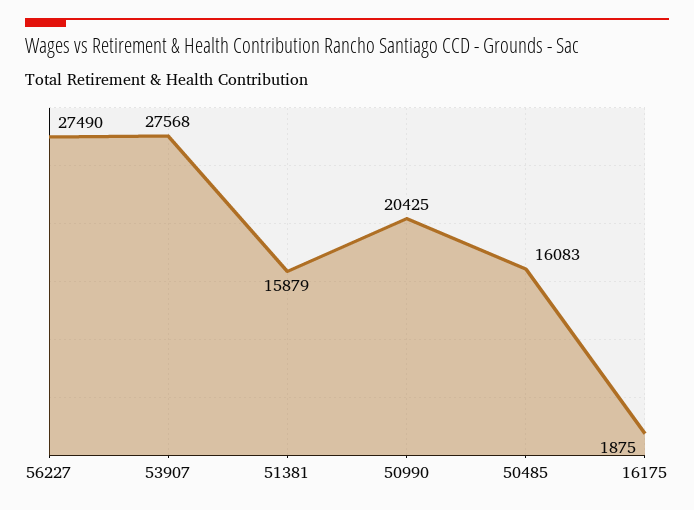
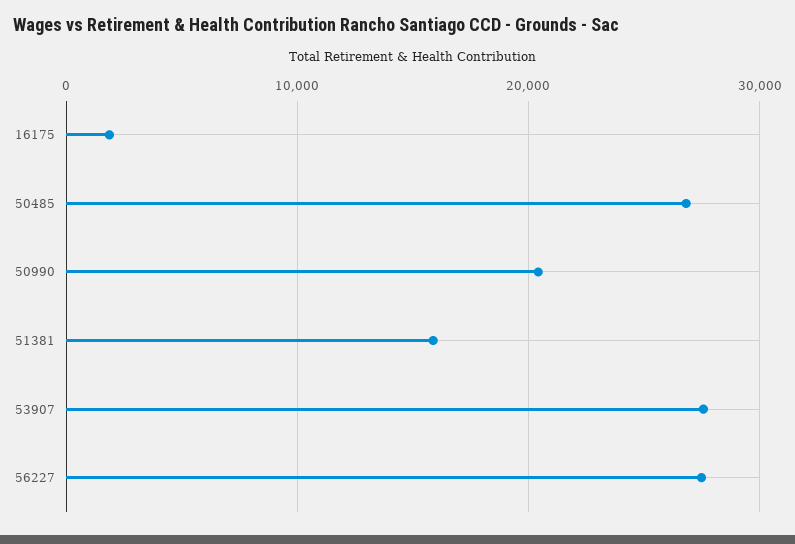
  {
    "56227": 27490,
    "53907": 27568,
    "51381": 15879,
    "50990": 20425,
-   "50485": 16083,
+   "50485": 27000,
    "16175": 1875
  }

